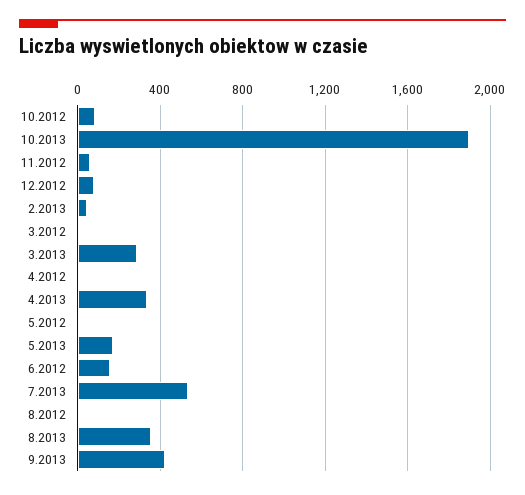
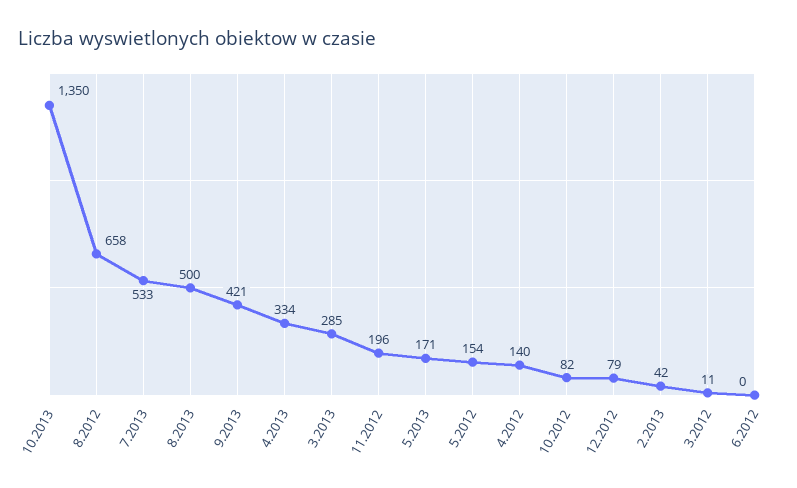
  {
    "10.2012": 82,
-   "10.2013": 1900,
+   "10.2013": 1350,
-   "11.2012": 50,
+   "11.2012": 196,
    "12.2012": 79,
    "2.2013": 42,
    "3.2012": 11,
    "3.2013": 285,
-   "4.2012": 0,
+   "4.2012": 140,
    "4.2013": 334,
-   "5.2012": 0,
+   "5.2012": 154,
    "5.2013": 171,
-   "6.2012": 150,
+   "6.2012": 0,
    "7.2013": 533,
-   "8.2012": 0,
+   "8.2012": 658,
-   "8.2013": 350,
+   "8.2013": 500,
    "9.2013": 421
  }

